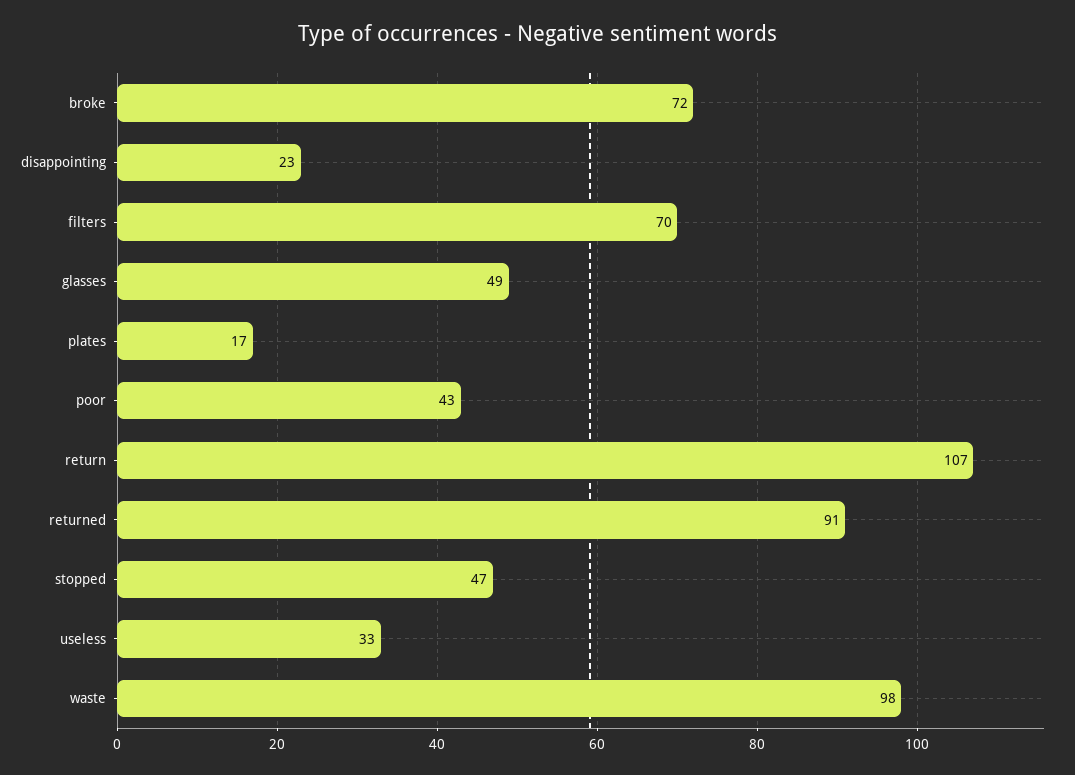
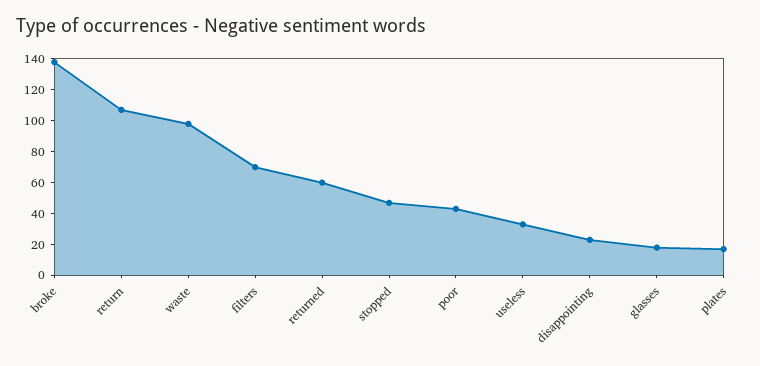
  {
-   "broke": 72,
+   "broke": 140,
    "disappointing": 23,
    "filters": 70,
-   "glasses": 49,
+   "glasses": 20,
    "plates": 17,
    "poor": 43,
    "return": 107,
-   "returned": 91,
+   "returned": 60,
    "stopped": 47,
    "useless": 33,
    "waste": 98
  }

